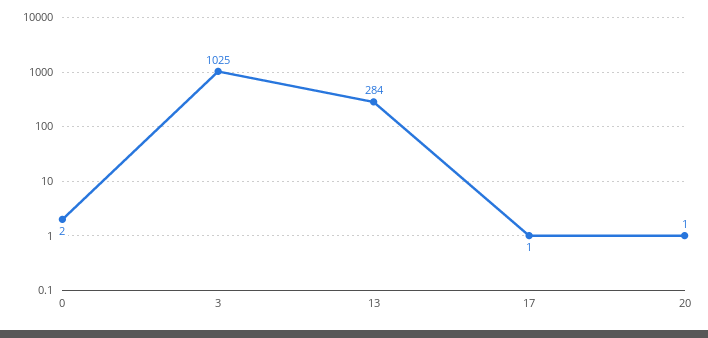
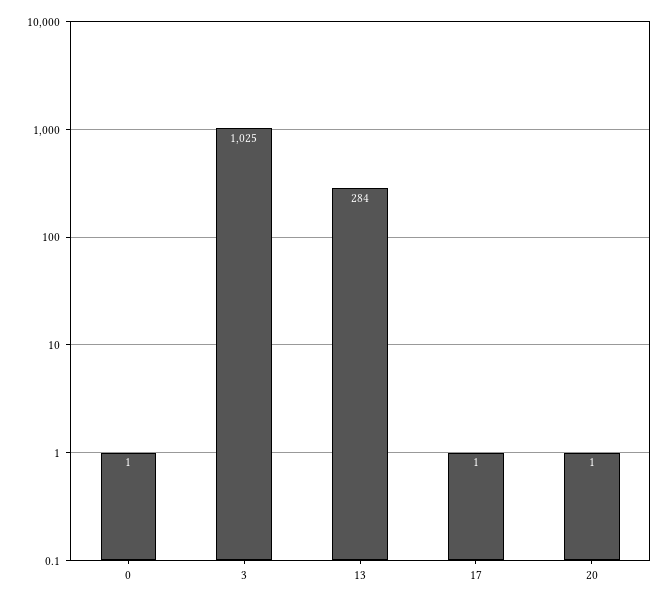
  {
-   "0": 2,
+   "0": 1,
    "3": 1025,
    "13": 284,
    "17": 1,
    "20": 1
  }

